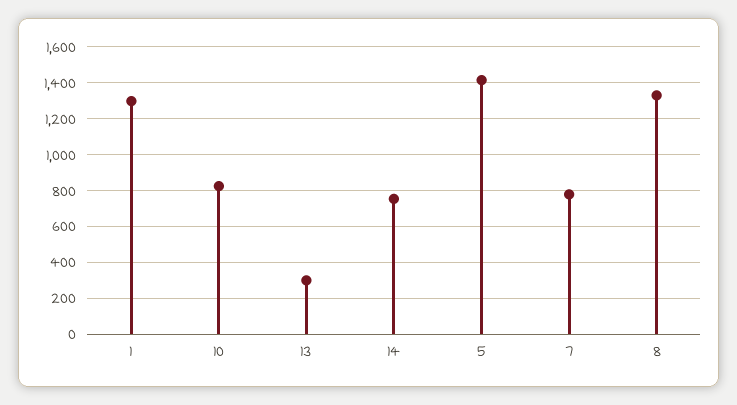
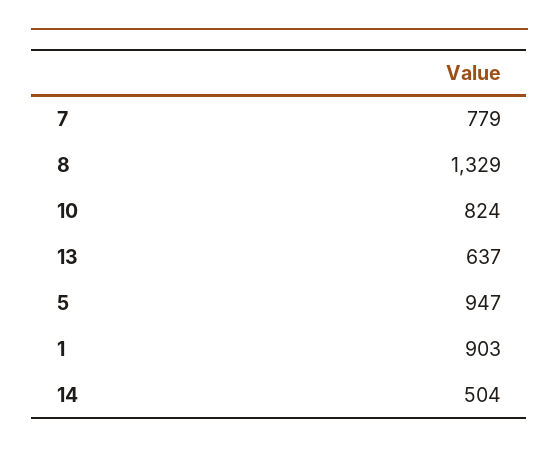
  {
-   "1": 1300,
+   "1": 903,
    "10": 824,
-   "13": 300,
+   "13": 637,
-   "14": 750,
+   "14": 504,
-   "5": 1400,
+   "5": 947,
    "7": 779,
    "8": 1329
  }

